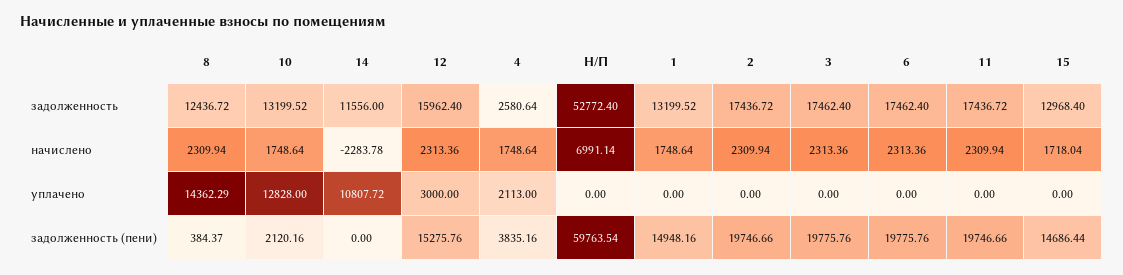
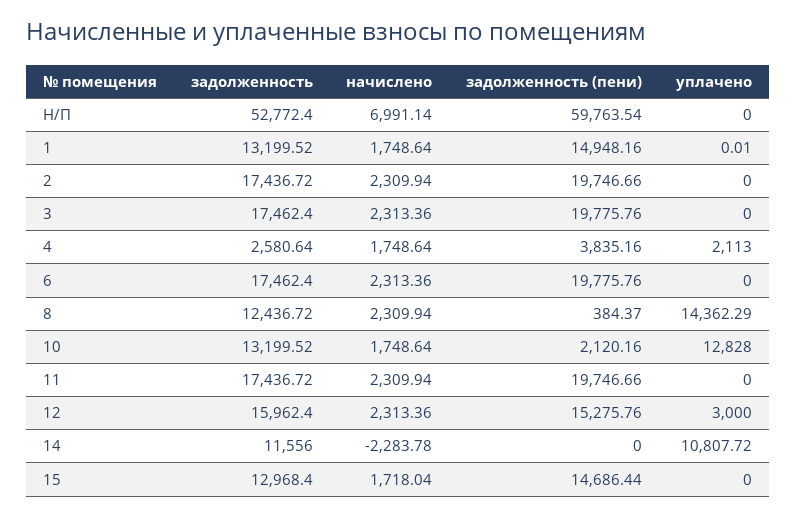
  {
    "8": {
      "задолженность": 12436.72,
      "начислено": 2309.94,
      "уплачено": 14362.29,
      "задолженность (пени)": 384.37
    },
    "10": {
      "задолженность": 13199.52,
      "начислено": 1748.64,
      "уплачено": 12828,
      "задолженность (пени)": 2120.16
    },
    "14": {
      "задолженность": 11556,
      "начислено": -2283.78,
      "уплачено": 10807.72,
      "задолженность (пени)": 0
    },
    "12": {
      "задолженность": 15962.4,
      "начислено": 2313.36,
      "уплачено": 3000,
      "задолженность (пени)": 15275.76
    },
    "4": {
      "задолженность": 2580.64,
      "начислено": 1748.64,
      "уплачено": 2113,
      "задолженность (пени)": 3835.16
    },
    "Н/П": {
      "задолженность": 52772.4,
      "начислено": 6991.14,
      "уплачено": 0,
      "задолженность (пени)": 59763.54
    },
    "1": {
      "задолженность": 13199.52,
      "начислено": 1748.64,
-     "уплачено": 0,
+     "уплачено": 0.01,
      "задолженность (пени)": 14948.16
    },
    "2": {
      "задолженность": 17436.72,
      "начислено": 2309.94,
      "уплачено": 0,
      "задолженность (пени)": 19746.66
    },
    "3": {
      "задолженность": 17462.4,
      "начислено": 2313.36,
      "уплачено": 0,
      "задолженность (пени)": 19775.76
    },
    "6": {
      "задолженность": 17462.4,
      "начислено": 2313.36,
      "уплачено": 0,
      "задолженность (пени)": 19775.76
    },
    "11": {
      "задолженность": 17436.72,
      "начислено": 2309.94,
      "уплачено": 0,
      "задолженность (пени)": 19746.66
    },
    "15": {
      "задолженность": 12968.4,
      "начислено": 1718.04,
      "уплачено": 0,
      "задолженность (пени)": 14686.44
    }
  }

